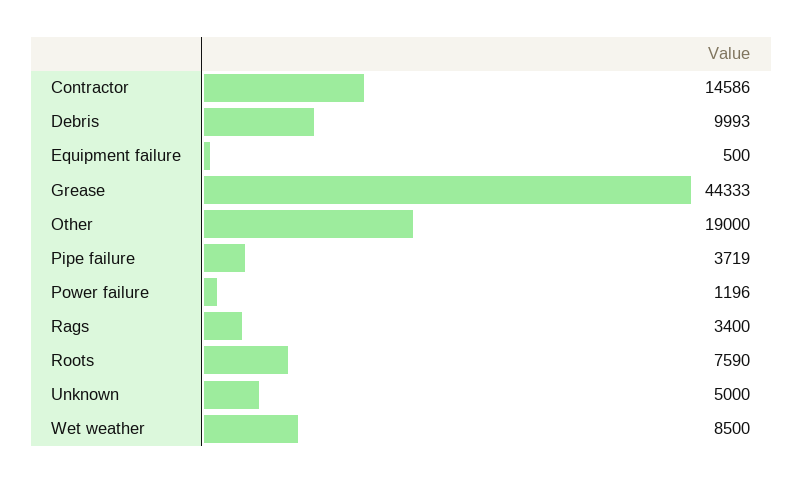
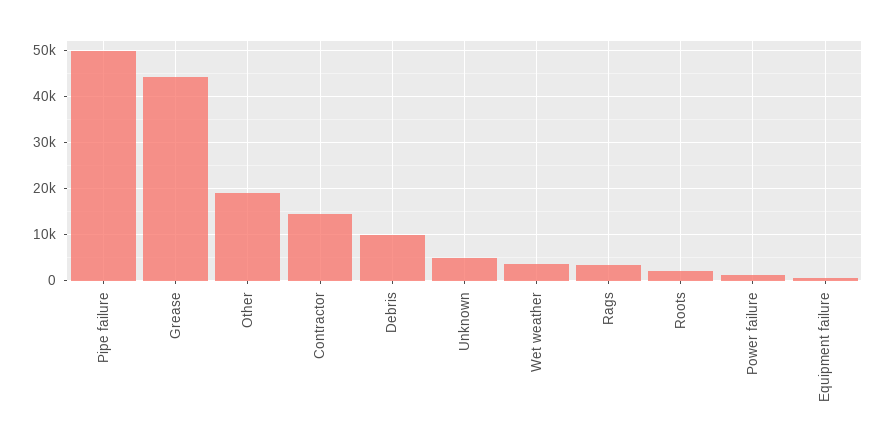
  {
    "Contractor": 14586,
    "Debris": 9993,
    "Equipment failure": 500,
    "Grease": 44333,
    "Other": 19000,
-   "Pipe failure": 3719,
+   "Pipe failure": 50000,
    "Power failure": 1196,
    "Rags": 3400,
-   "Roots": 7590,
+   "Roots": 2000,
    "Unknown": 5000,
-   "Wet weather": 8500
+   "Wet weather": 4000
  }

